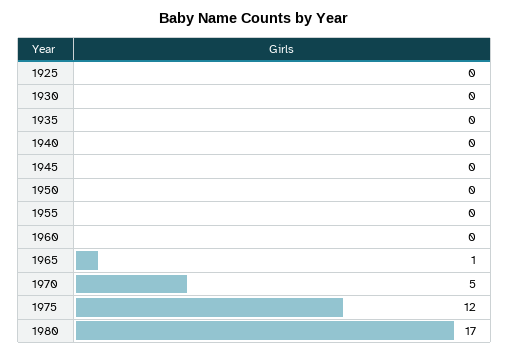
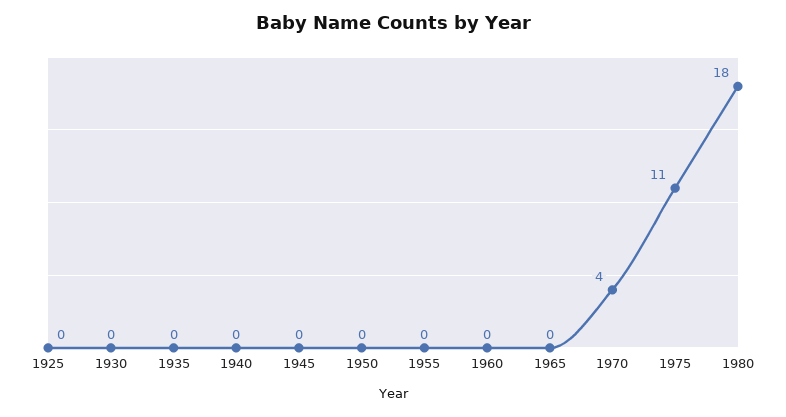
  {
    "1925": 0,
    "1930": 0,
    "1935": 0,
    "1940": 0,
    "1945": 0,
    "1950": 0,
    "1955": 0,
    "1960": 0,
-   "1965": 1,
+   "1965": 0,
-   "1970": 5,
+   "1970": 4,
-   "1975": 12,
+   "1975": 11,
-   "1980": 17
+   "1980": 18
  }

